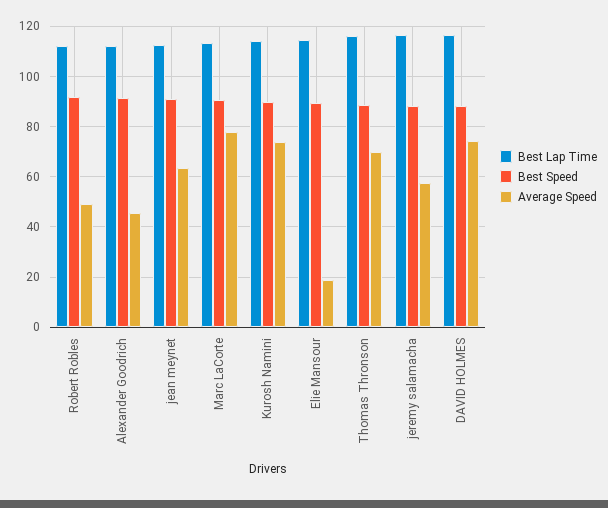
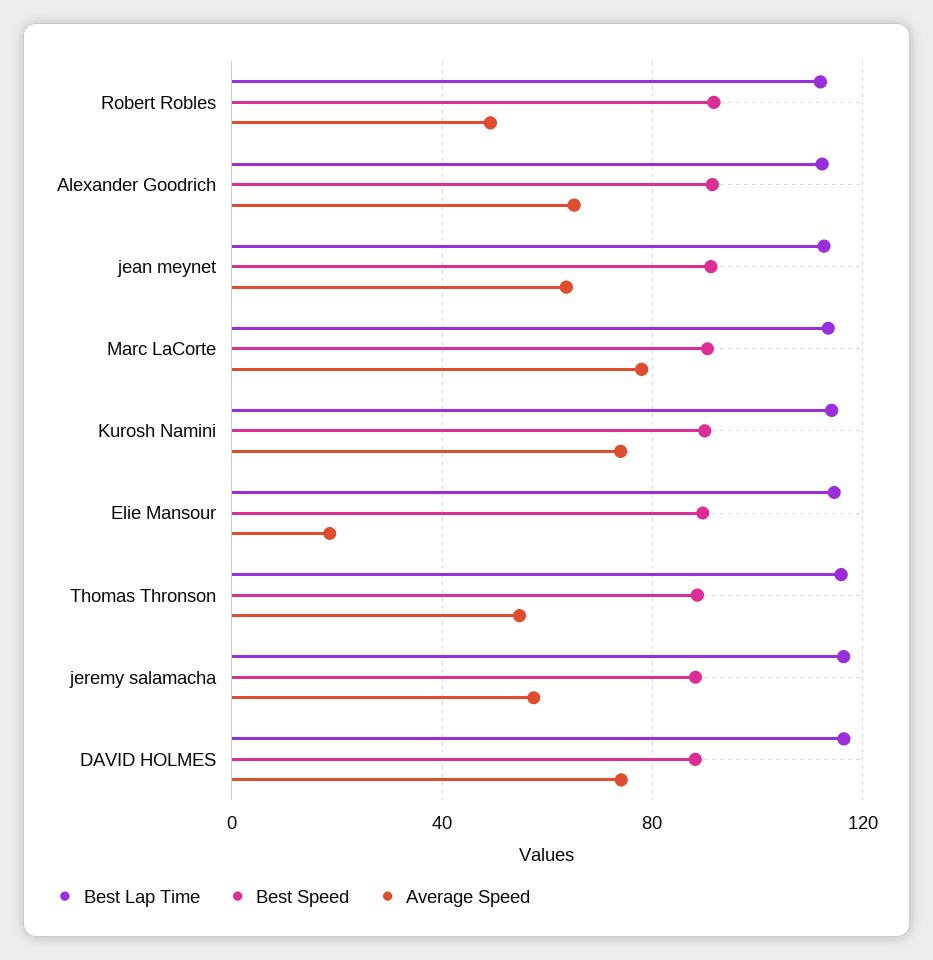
  {
    "Best Lap Time": {
      "Robert Robles": 112.5,
      "Alexander Goodrich": 112.5,
      "jean meynet": 112.5,
      "Marc LaCorte": 112.5,
      "Kurosh Namini": 115,
      "Elie Mansour": 115,
      "Thomas Thronson": 115,
      "jeremy salamacha": 117.5,
      "DAVID HOLMES": 117.5
    },
    "Best Speed": {
      "Robert Robles": 92.5,
      "Alexander Goodrich": 92.5,
      "jean meynet": 90,
      "Marc LaCorte": 90,
      "Kurosh Namini": 90,
      "Elie Mansour": 90,
      "Thomas Thronson": 87.5,
      "jeremy salamacha": 87.5,
      "DAVID HOLMES": 87.5
    },
    "Average Speed": {
      "Robert Robles": 50,
-     "Alexander Goodrich": 45,
+     "Alexander Goodrich": 65,
      "jean meynet": 62.5,
      "Marc LaCorte": 77.5,
      "Kurosh Namini": 75,
      "Elie Mansour": 17.5,
-     "Thomas Thronson": 70,
+     "Thomas Thronson": 55,
      "jeremy salamacha": 57.5,
      "DAVID HOLMES": 75
    }
  }

